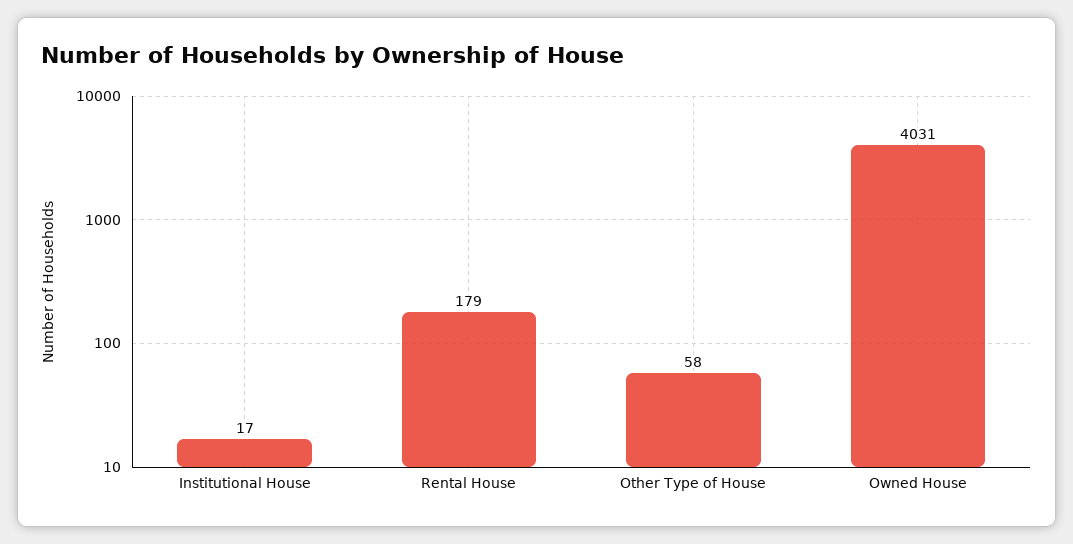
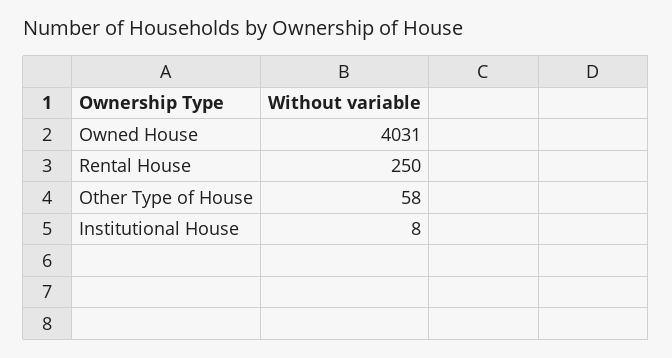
  {
-   "Institutional House": 17,
+   "Institutional House": 8,
-   "Rental House": 179,
+   "Rental House": 250,
    "Other Type of House": 58,
    "Owned House": 4031
  }

